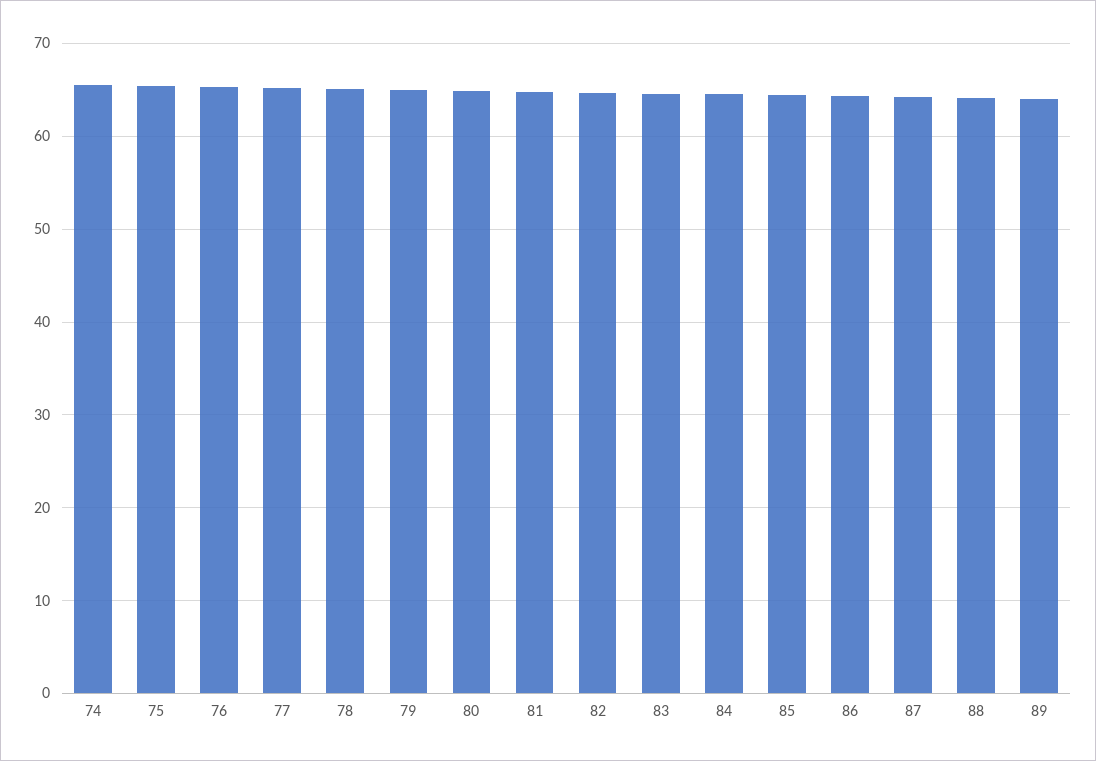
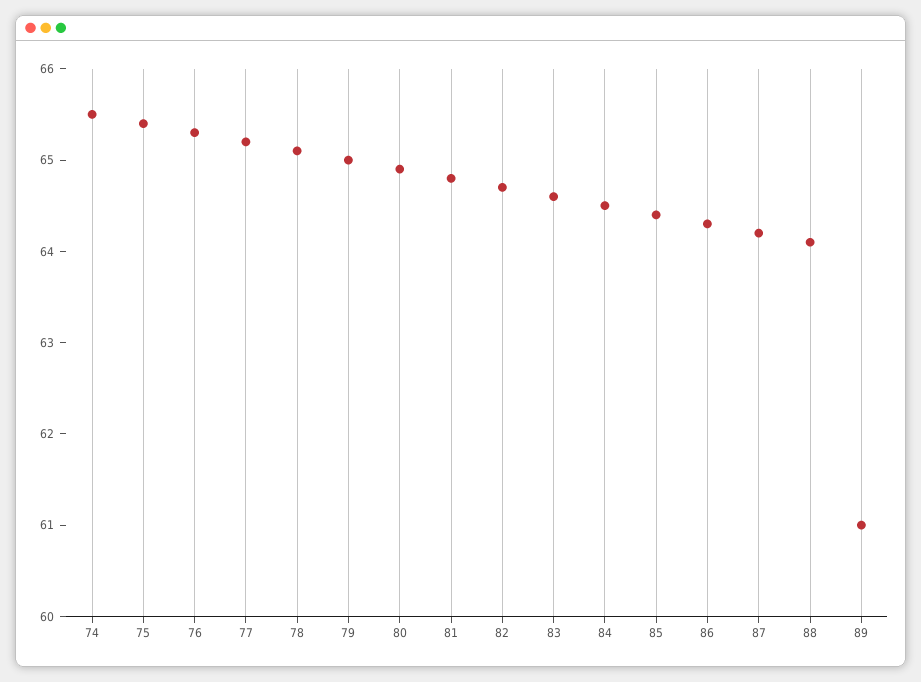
  {
    "74": 65.5,
    "75": 65.4,
    "76": 65.3,
    "77": 65.2,
    "78": 65.1,
    "79": 65,
    "80": 64.9,
    "81": 64.8,
    "82": 64.7,
    "83": 64.6,
    "84": 64.5,
    "85": 64.4,
    "86": 64.3,
    "87": 64.2,
    "88": 64.1,
-   "89": 64
+   "89": 61
  }

